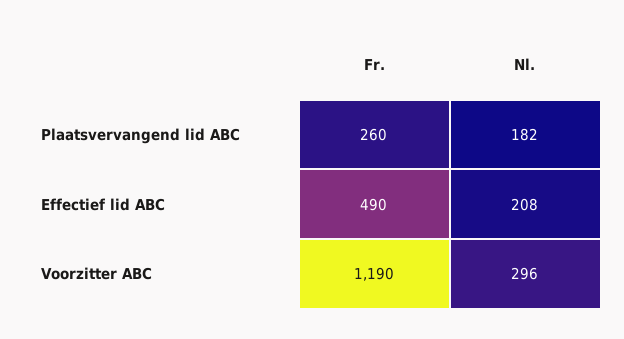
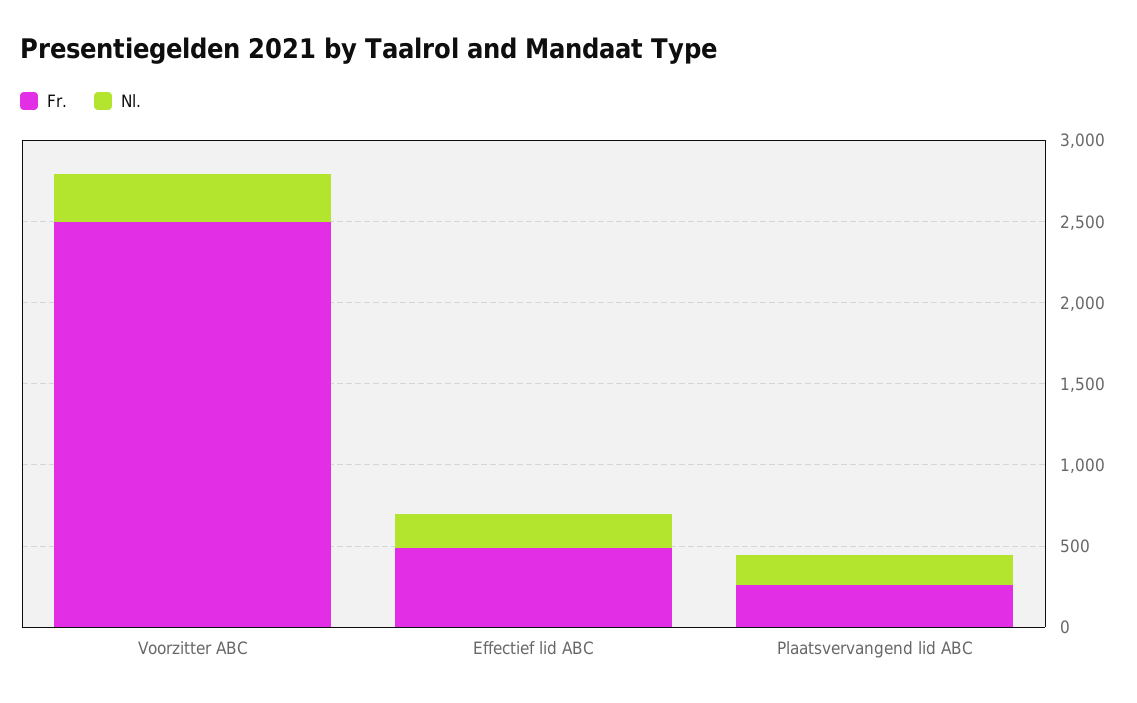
  {
    "Fr.": {
      "Plaatsvervangend lid ABC": 260,
      "Effectief lid ABC": 490,
-     "Voorzitter ABC": 1190
+     "Voorzitter ABC": 2500
    },
    "Nl.": {
      "Plaatsvervangend lid ABC": 182,
      "Effectief lid ABC": 208,
      "Voorzitter ABC": 296
    }
  }

